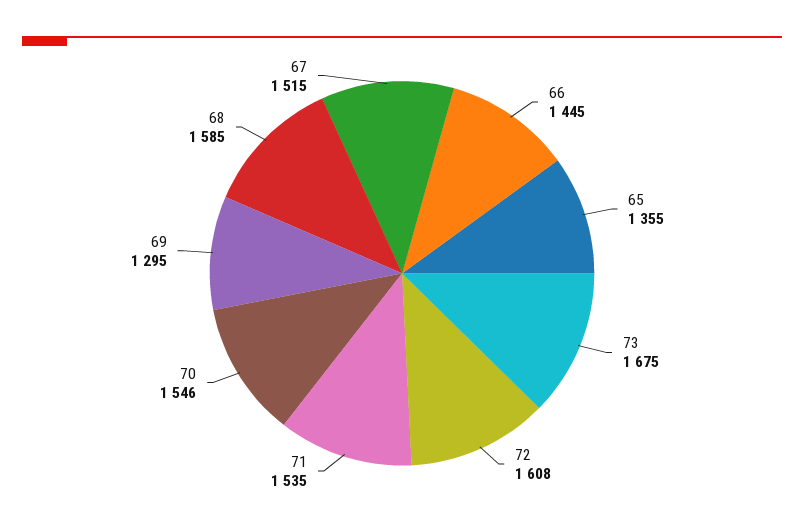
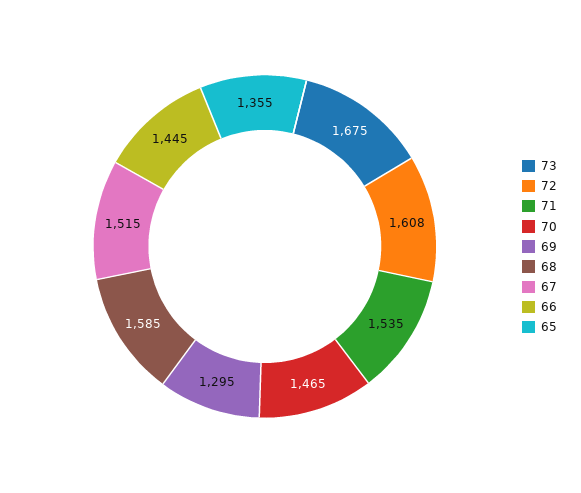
  {
    "66": 1445,
    "65": 1355,
    "73": 1675,
    "72": 1608,
    "71": 1535,
-   "70": 1546,
+   "70": 1465,
    "69": 1295,
    "68": 1585,
    "67": 1515
  }

